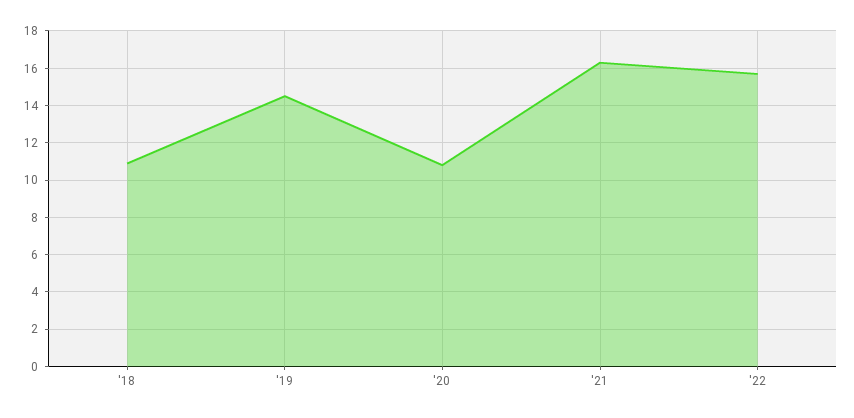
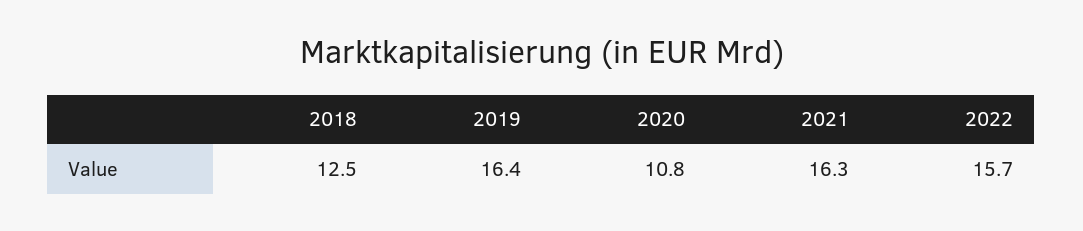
  {
-   "'18": 11,
+   "'18": 12.5,
-   "'19": 14.5,
+   "'19": 16.4,
    "'20": 10.8,
    "'21": 16.3,
    "'22": 15.7
  }

